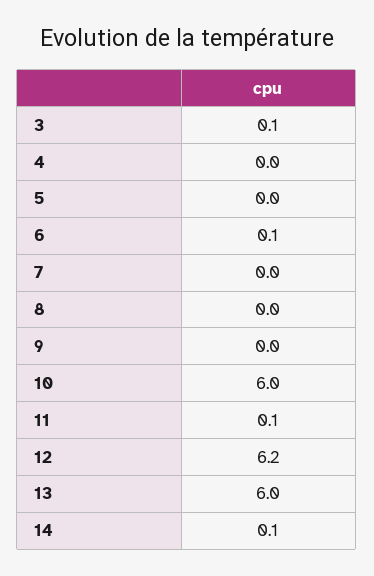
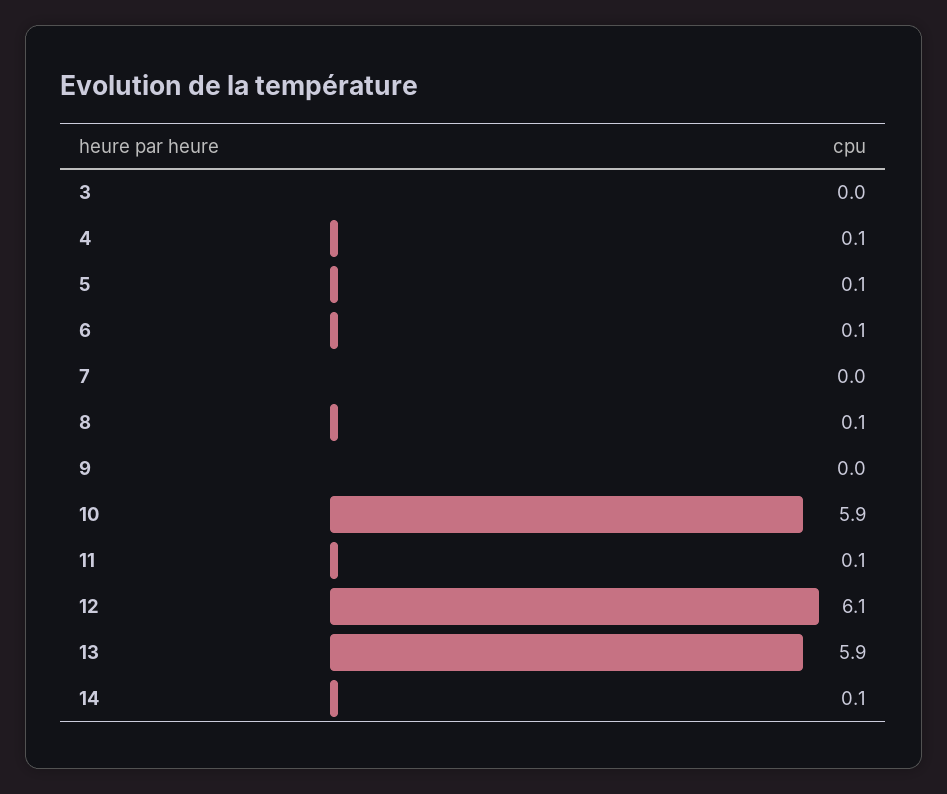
  {
-   "3": 0.1,
+   "3": 0,
-   "4": 0,
+   "4": 0.1,
-   "5": 0,
+   "5": 0.1,
    "6": 0.1,
    "7": 0,
-   "8": 0,
+   "8": 0.1,
    "9": 0,
-   "10": 6,
+   "10": 5.9,
    "11": 0.1,
-   "12": 6.2,
+   "12": 6.1,
-   "13": 6,
+   "13": 5.9,
    "14": 0.1
  }

